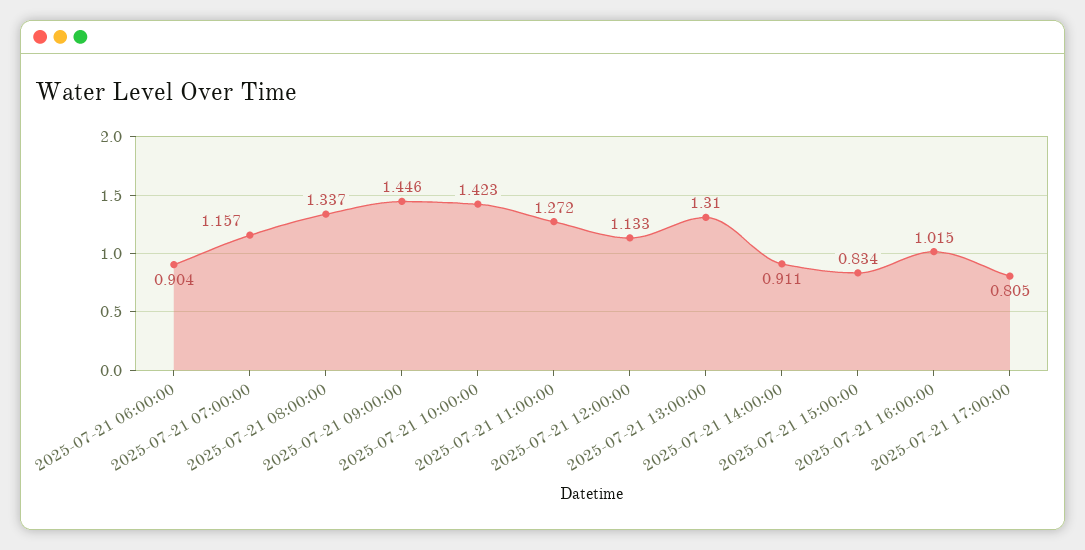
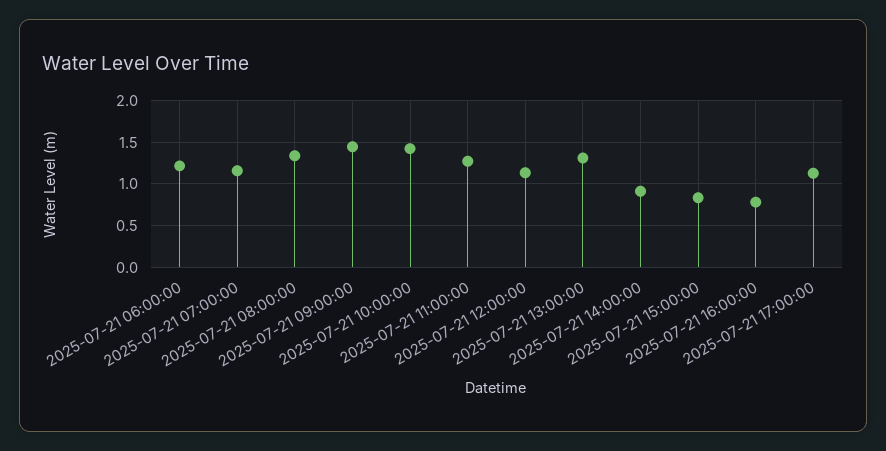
  {
-   "2025-07-21 06:00:00": 0.904,
+   "2025-07-21 06:00:00": 1.2,
    "2025-07-21 07:00:00": 1.157,
    "2025-07-21 08:00:00": 1.337,
    "2025-07-21 09:00:00": 1.446,
    "2025-07-21 10:00:00": 1.423,
    "2025-07-21 11:00:00": 1.272,
    "2025-07-21 12:00:00": 1.133,
    "2025-07-21 13:00:00": 1.31,
    "2025-07-21 14:00:00": 0.911,
    "2025-07-21 15:00:00": 0.834,
-   "2025-07-21 16:00:00": 1.015,
+   "2025-07-21 16:00:00": 0.8,
-   "2025-07-21 17:00:00": 0.805
+   "2025-07-21 17:00:00": 1.1
  }

